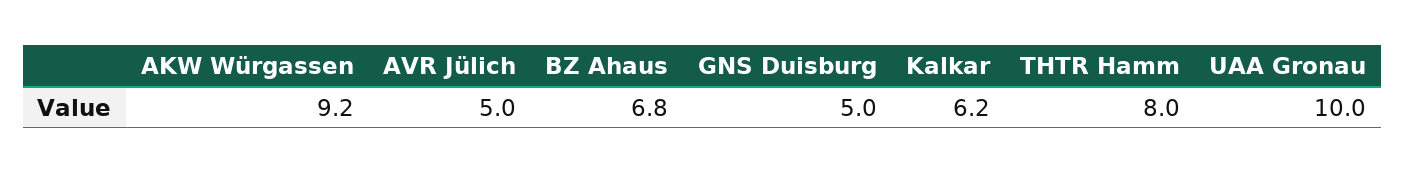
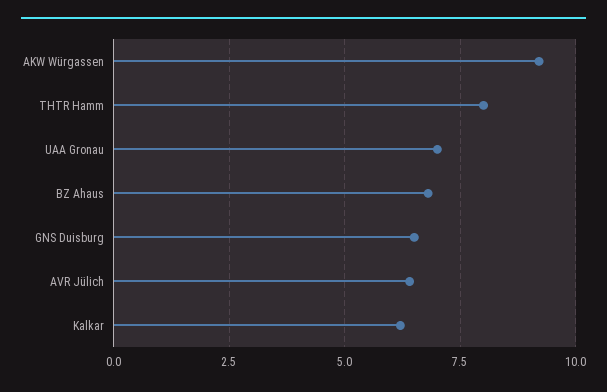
  {
    "AKW Würgassen": 9.2,
-   "AVR Jülich": 5,
+   "AVR Jülich": 6.5,
    "BZ Ahaus": 6.8,
-   "GNS Duisburg": 5,
+   "GNS Duisburg": 6.5,
    "Kalkar": 6.2,
    "THTR Hamm": 8,
-   "UAA Gronau": 10
+   "UAA Gronau": 7
  }

